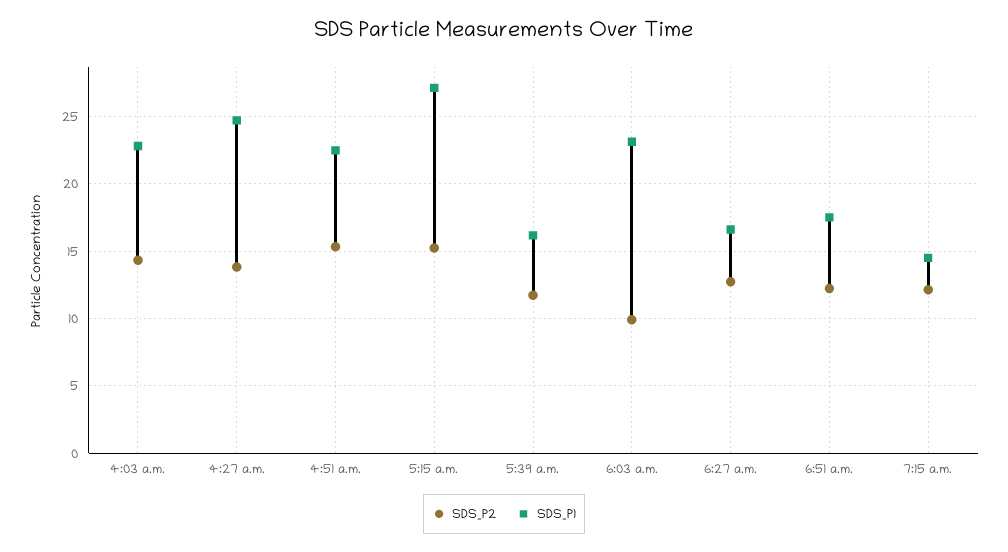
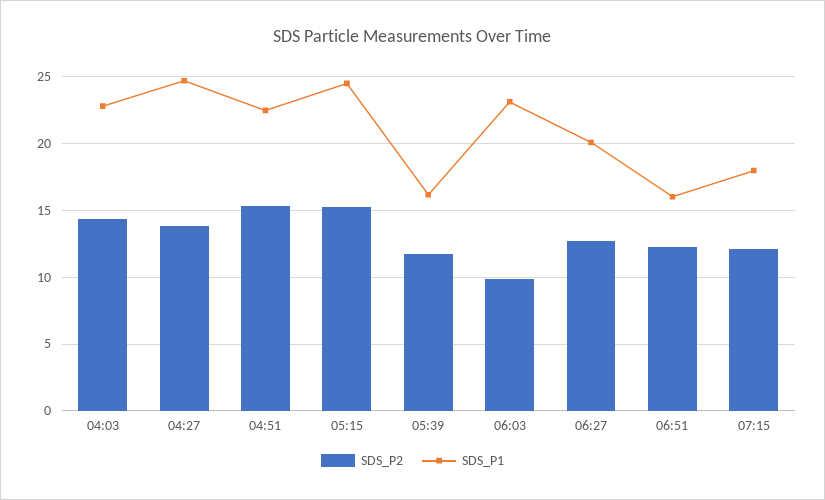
  {
    "SDS_P2": {
      "4:03 a.m.": 14.5,
      "4:27 a.m.": 14,
      "4:51 a.m.": 15.5,
      "5:15 a.m.": 15,
      "5:39 a.m.": 11.5,
      "6:03 a.m.": 10,
      "6:27 a.m.": 12.5,
      "6:51 a.m.": 12,
      "7:15 a.m.": 12
    },
    "SDS_P1": {
      "4:03 a.m.": 23,
      "4:27 a.m.": 24.5,
      "4:51 a.m.": 22.5,
-     "5:15 a.m.": 27,
+     "5:15 a.m.": 24.5,
      "5:39 a.m.": 16,
      "6:03 a.m.": 23,
-     "6:27 a.m.": 16.5,
+     "6:27 a.m.": 20,
-     "6:51 a.m.": 17.5,
+     "6:51 a.m.": 16,
-     "7:15 a.m.": 14.5
+     "7:15 a.m.": 18
    }
  }

